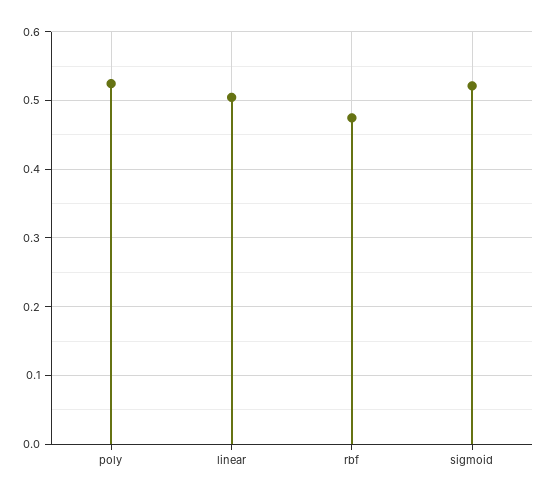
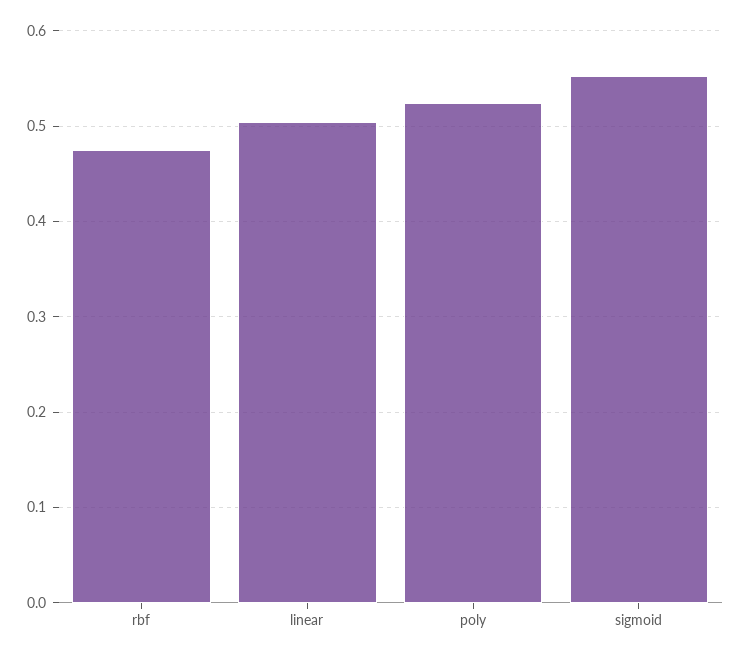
  {
    "poly": 0.52,
    "linear": 0.5,
    "rbf": 0.47,
-   "sigmoid": 0.52
+   "sigmoid": 0.55
  }

